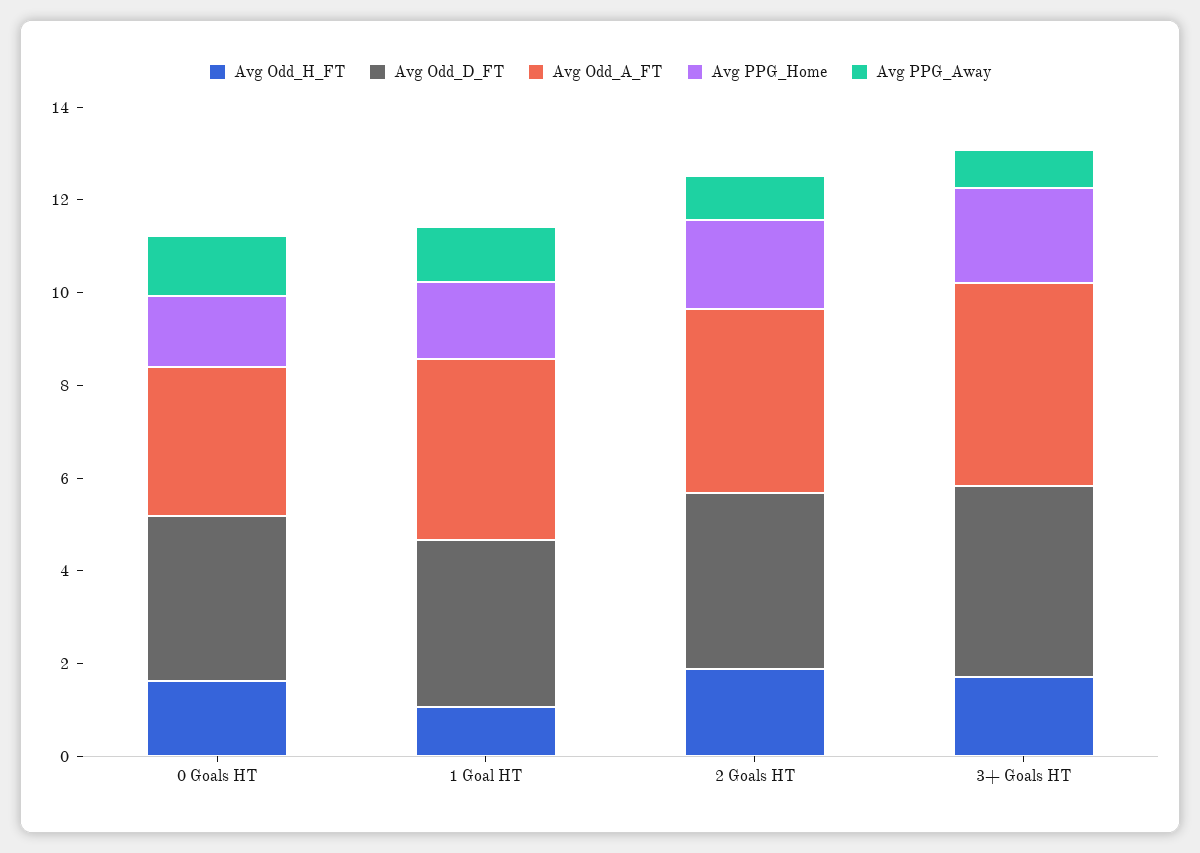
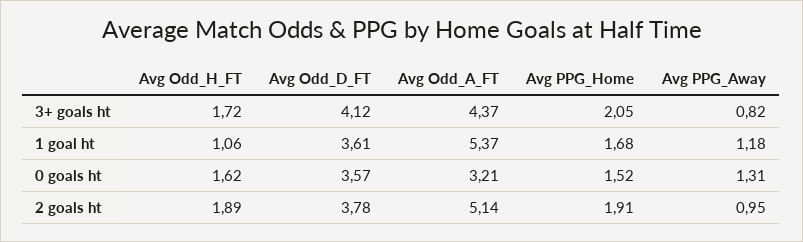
  {
    "Avg Odd_H_FT": {
      "0 Goals HT": 1.62,
      "1 Goal HT": 1.06,
      "2 Goals HT": 1.89,
      "3+ Goals HT": 1.72
    },
    "Avg Odd_D_FT": {
      "0 Goals HT": 3.57,
      "1 Goal HT": 3.61,
      "2 Goals HT": 3.78,
      "3+ Goals HT": 4.12
    },
    "Avg Odd_A_FT": {
      "0 Goals HT": 3.21,
-     "1 Goal HT": 4,
+     "1 Goal HT": 5.37,
-     "2 Goals HT": 4,
+     "2 Goals HT": 5.14,
      "3+ Goals HT": 4.37
    },
    "Avg PPG_Home": {
      "0 Goals HT": 1.52,
      "1 Goal HT": 1.68,
      "2 Goals HT": 1.91,
      "3+ Goals HT": 2.05
    },
    "Avg PPG_Away": {
      "0 Goals HT": 1.31,
      "1 Goal HT": 1.18,
      "2 Goals HT": 0.95,
      "3+ Goals HT": 0.82
    }
  }

